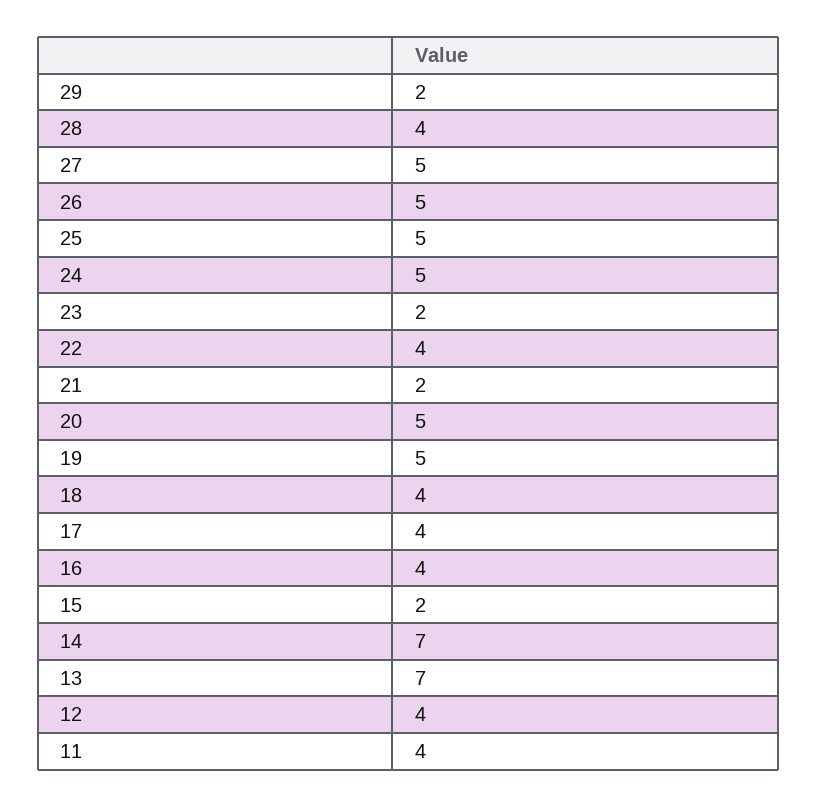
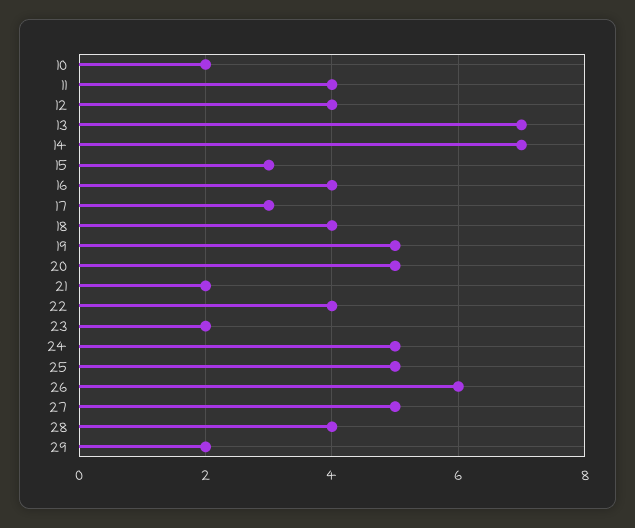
  {
    "29": 2,
    "28": 4,
    "27": 5,
-   "26": 5,
+   "26": 6,
    "25": 5,
    "24": 5,
    "23": 2,
    "22": 4,
    "21": 2,
    "20": 5,
    "19": 5,
    "18": 4,
-   "17": 4,
+   "17": 3,
    "16": 4,
-   "15": 2,
+   "15": 3,
    "14": 7,
    "13": 7,
    "12": 4,
-   "11": 4
+   "11": 4,
+   "10": 2
  }

